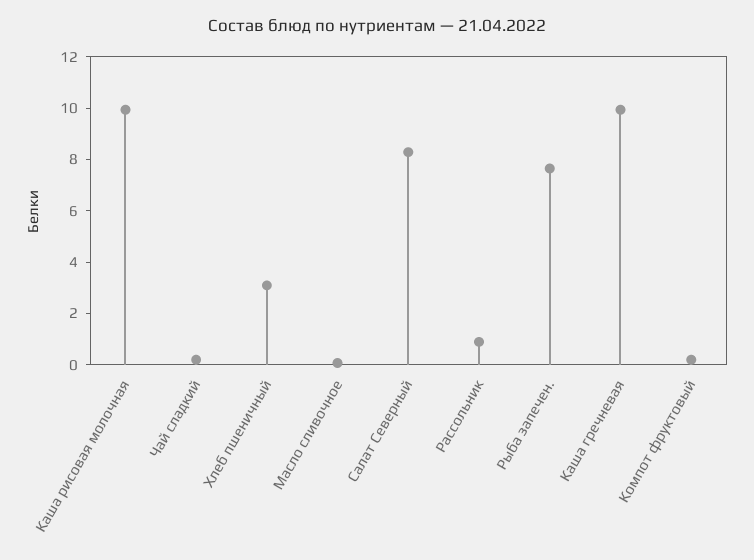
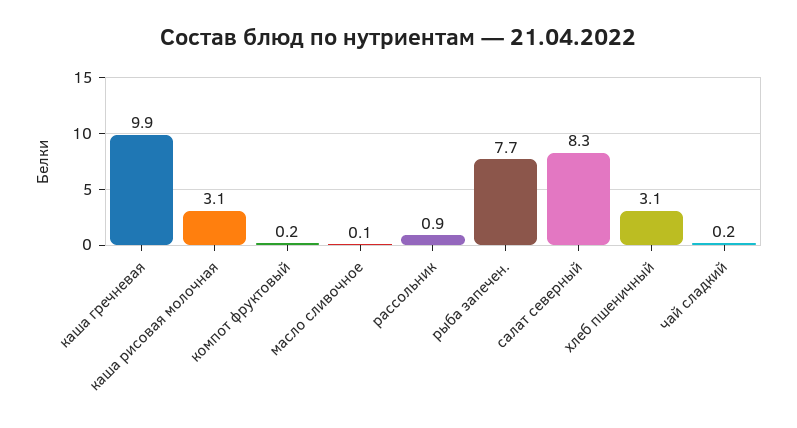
  {
-   "Каша рисовая молочная": 10,
+   "Каша рисовая молочная": 3.1,
    "Чай сладкий": 0.2,
    "Хлеб пшеничный": 3.1,
    "Масло сливочное": 0.1,
    "Салат Северный": 8.3,
    "Рассольник": 0.9,
    "Рыба запечен.": 7.7,
    "Каша гречневая": 9.9,
    "Компот фруктовый": 0.2
  }

